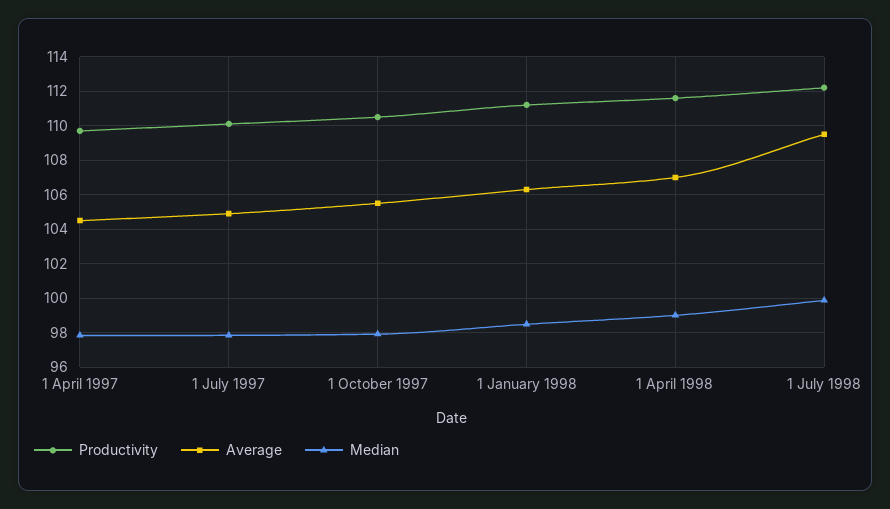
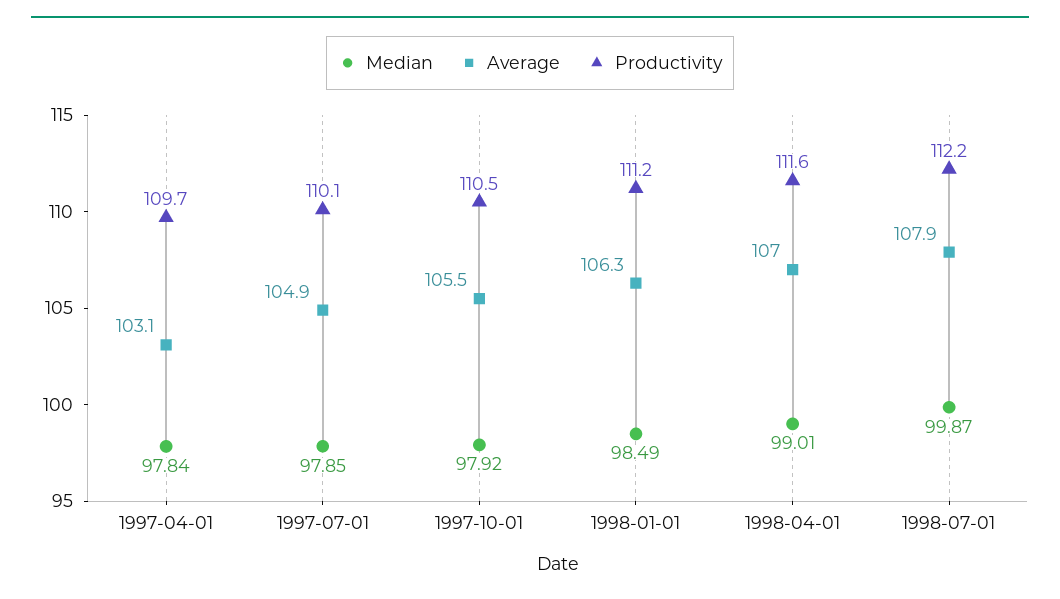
  {
    "Productivity": {
      "1 April 1997": 109.7,
      "1 July 1997": 110.1,
      "1 October 1997": 110.5,
      "1 January 1998": 111.2,
      "1 April 1998": 111.6,
      "1 July 1998": 112.2
    },
    "Average": {
-     "1 April 1997": 104.5,
+     "1 April 1997": 103.1,
      "1 July 1997": 104.9,
      "1 October 1997": 105.5,
      "1 January 1998": 106.3,
      "1 April 1998": 107,
-     "1 July 1998": 109.5
+     "1 July 1998": 107.9
    },
    "Median": {
      "1 April 1997": 97.84,
      "1 July 1997": 97.85,
      "1 October 1997": 97.92,
      "1 January 1998": 98.49,
      "1 April 1998": 99.01,
      "1 July 1998": 99.87
    }
  }

